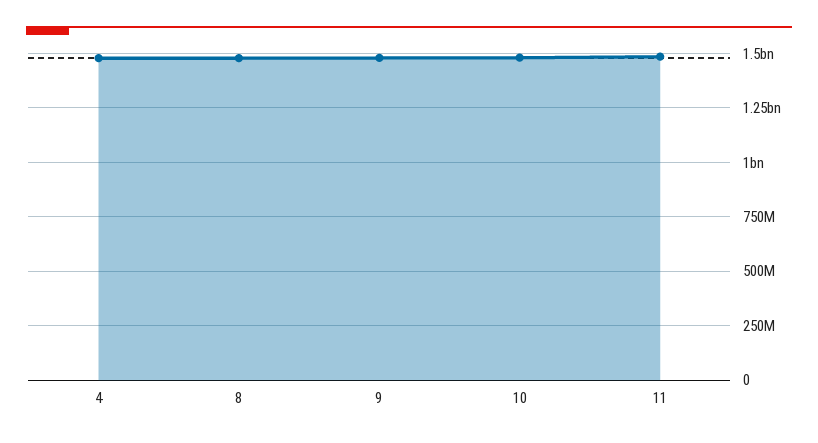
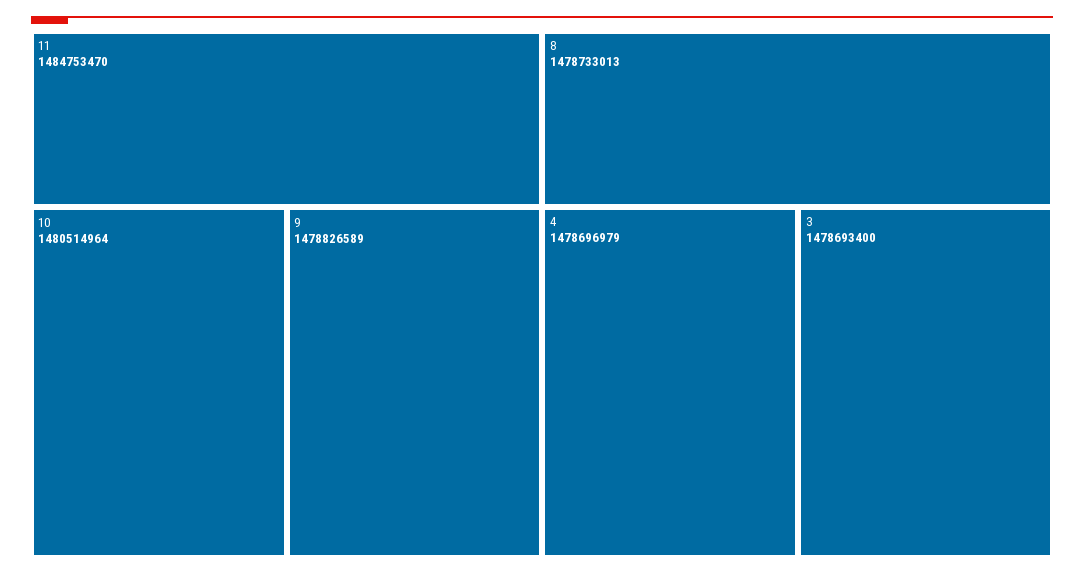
  {
    "4": 1478696979,
    "8": 1478733013,
    "9": 1478826589,
    "10": 1480514964,
-   "11": 1484753470
+   "11": 1484753470,
+   "3": 1478693400
  }

